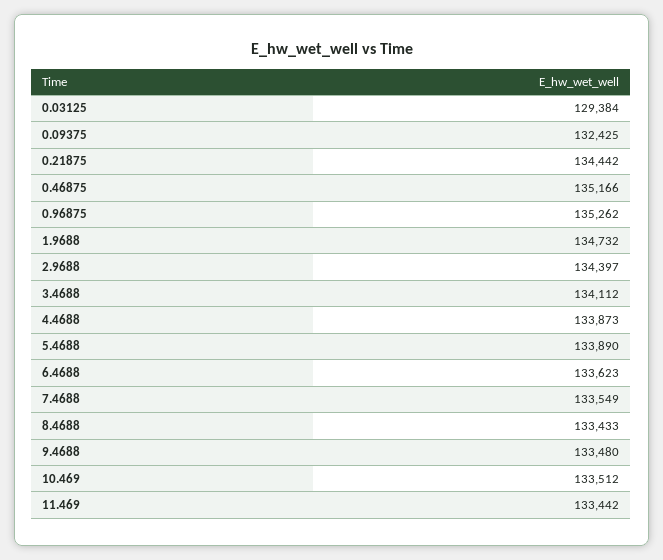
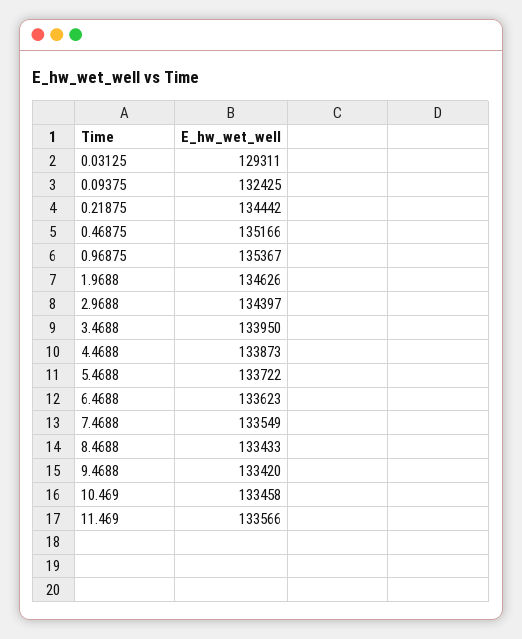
  {
-   "0.03125": 129384,
+   "0.03125": 129311,
    "0.09375": 132425,
    "0.21875": 134442,
    "0.46875": 135166,
-   "0.96875": 135262,
+   "0.96875": 135367,
-   "1.9688": 134732,
+   "1.9688": 134626,
    "2.9688": 134397,
-   "3.4688": 134112,
+   "3.4688": 133950,
    "4.4688": 133873,
-   "5.4688": 133890,
+   "5.4688": 133722,
    "6.4688": 133623,
    "7.4688": 133549,
    "8.4688": 133433,
-   "9.4688": 133480,
+   "9.4688": 133420,
-   "10.469": 133512,
+   "10.469": 133458,
-   "11.469": 133442
+   "11.469": 133566
  }

